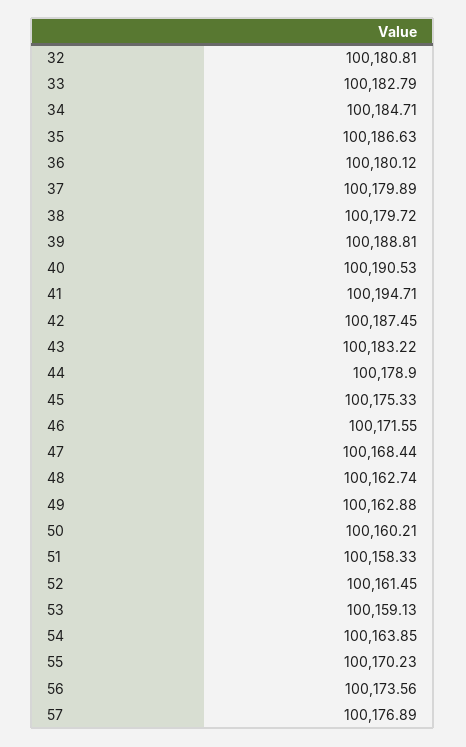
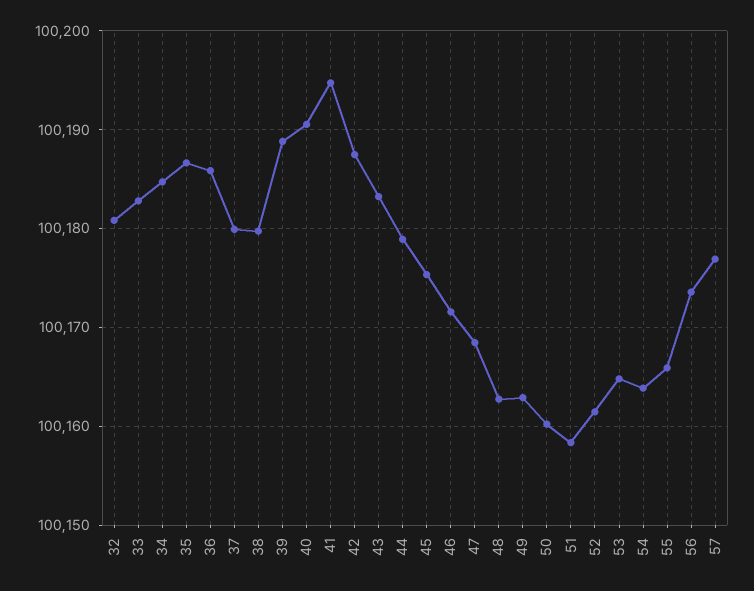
  {
    "32": 100180.81,
    "33": 100182.79,
    "34": 100184.71,
    "35": 100186.63,
-   "36": 100180.12,
+   "36": 100186,
    "37": 100179.89,
    "38": 100179.72,
    "39": 100188.81,
    "40": 100190.53,
    "41": 100194.71,
    "42": 100187.45,
    "43": 100183.22,
    "44": 100178.9,
    "45": 100175.33,
    "46": 100171.55,
    "47": 100168.44,
    "48": 100162.74,
    "49": 100162.88,
    "50": 100160.21,
    "51": 100158.33,
    "52": 100161.45,
-   "53": 100159.13,
+   "53": 100165,
    "54": 100163.85,
-   "55": 100170.23,
+   "55": 100166,
    "56": 100173.56,
    "57": 100176.89
  }

